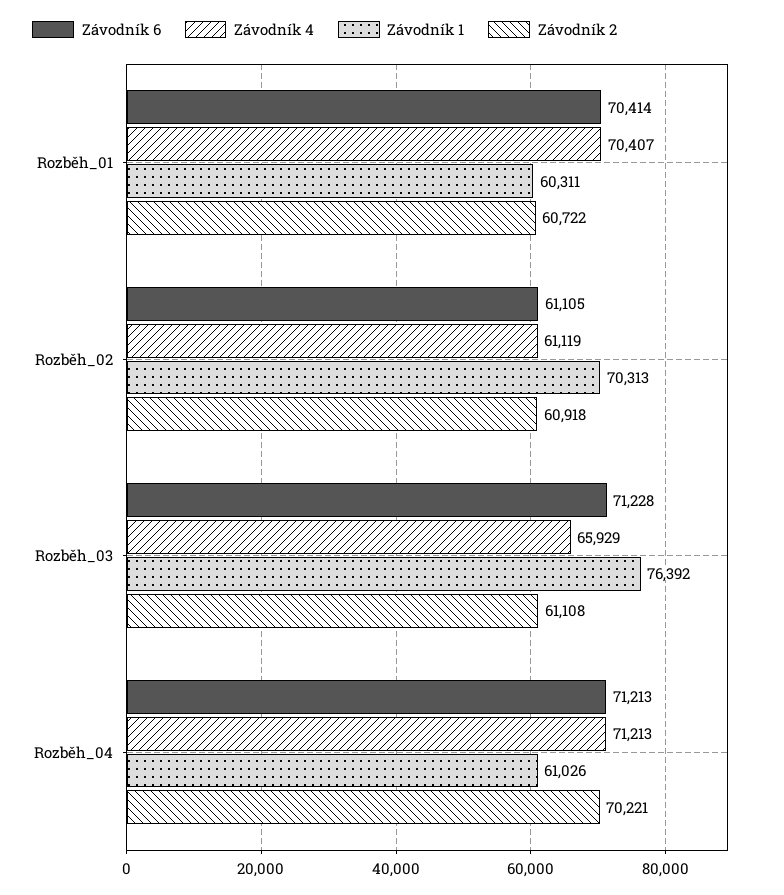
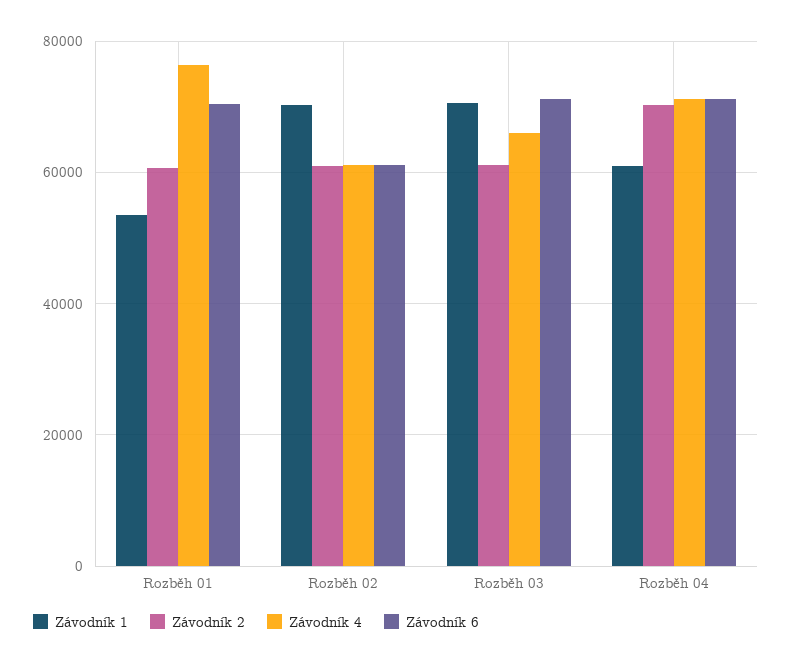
  {
    "Závodník 6": {
      "Rozběh_01": 70414,
      "Rozběh_02": 61105,
      "Rozběh_03": 71228,
      "Rozběh_04": 71213
    },
    "Závodník 4": {
-     "Rozběh_01": 70407,
+     "Rozběh_01": 76000,
      "Rozběh_02": 61119,
      "Rozběh_03": 65929,
      "Rozběh_04": 71213
    },
    "Závodník 1": {
-     "Rozběh_01": 60311,
+     "Rozběh_01": 54000,
      "Rozběh_02": 70313,
-     "Rozběh_03": 76392,
+     "Rozběh_03": 70000,
      "Rozběh_04": 61026
    },
    "Závodník 2": {
      "Rozběh_01": 60722,
      "Rozběh_02": 60918,
      "Rozběh_03": 61108,
      "Rozběh_04": 70221
    }
  }

